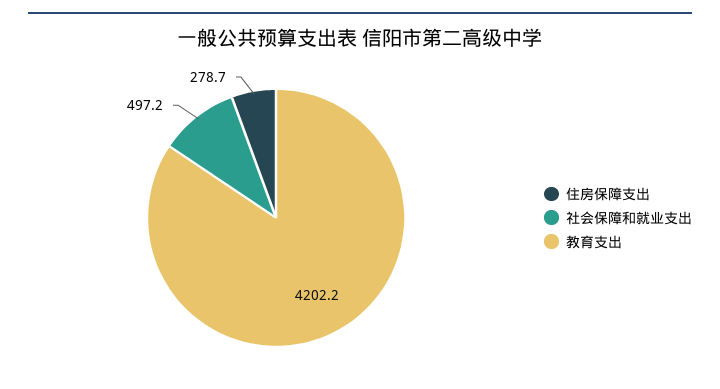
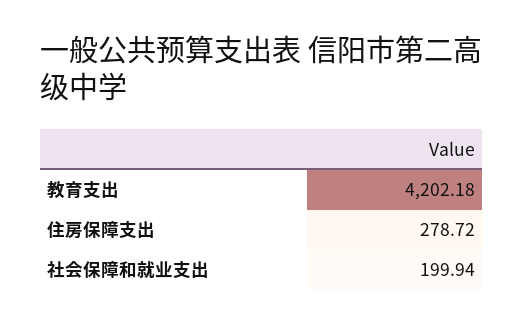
  {
    "住房保障支出": 278.72,
-   "社会保障和就业支出": 497.2,
+   "社会保障和就业支出": 199.94,
    "教育支出": 4202.18
  }

